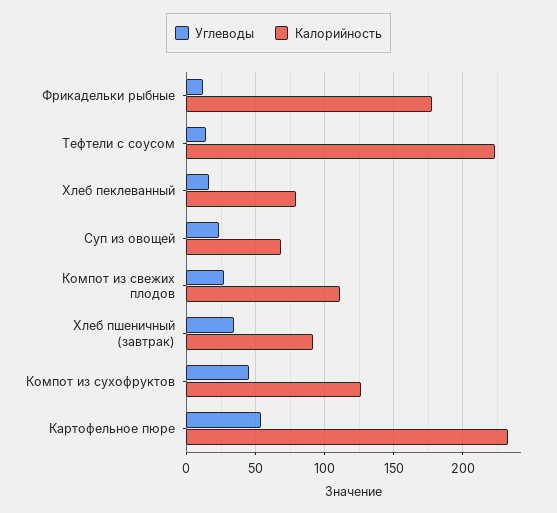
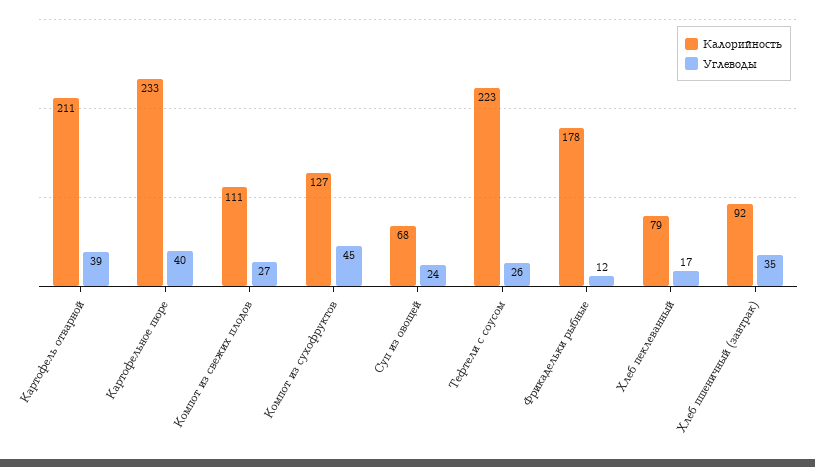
  {
    "Углеводы": {
      "Фрикадельки рыбные": 12,
-     "Тефтели с соусом": 15,
+     "Тефтели с соусом": 26,
      "Хлеб пеклеванный": 17,
      "Суп из овощей": 24,
      "Компот из свежих плодов": 27,
      "Хлеб пшеничный (завтрак)": 35,
      "Компот из сухофруктов": 45,
-     "Картофельное пюре": 55
+     "Картофельное пюре": 40,
+     "Картофель отварной": 39
    },
    "Калорийность": {
      "Фрикадельки рыбные": 178,
      "Тефтели с соусом": 223,
      "Хлеб пеклеванный": 79,
      "Суп из овощей": 68,
      "Компот из свежих плодов": 111,
      "Хлеб пшеничный (завтрак)": 92,
      "Компот из сухофруктов": 127,
-     "Картофельное пюре": 233
+     "Картофельное пюре": 233,
+     "Картофель отварной": 211
    }
  }

